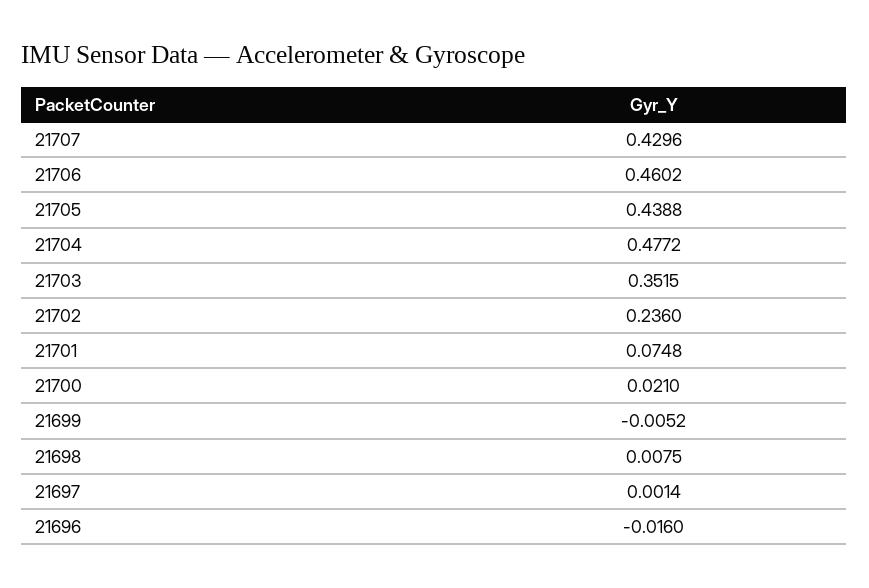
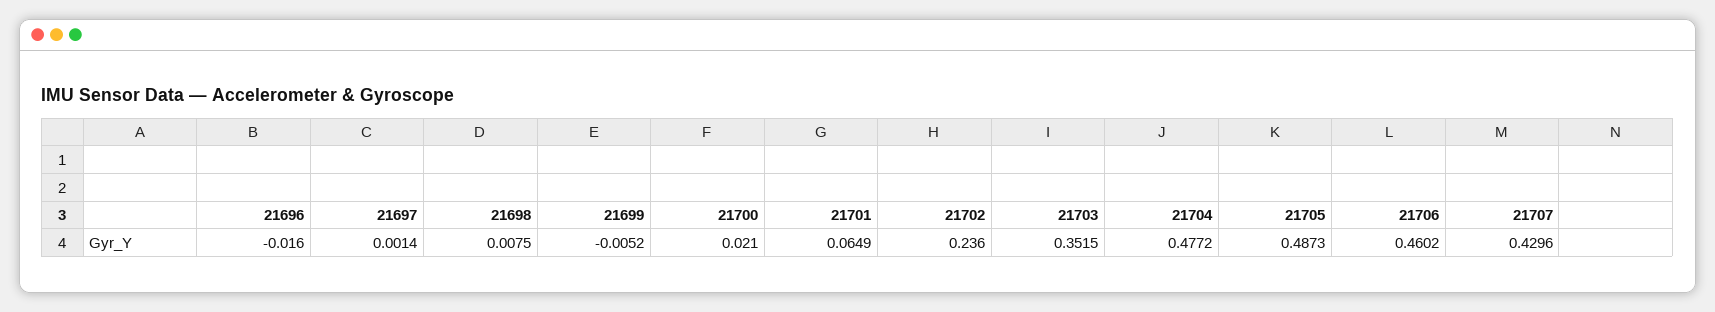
  {
    "21707": 0.4296,
    "21706": 0.4602,
-   "21705": 0.4388,
+   "21705": 0.4873,
    "21704": 0.4772,
    "21703": 0.3515,
    "21702": 0.236,
-   "21701": 0.0748,
+   "21701": 0.0649,
    "21700": 0.021,
    "21699": -0.0052,
    "21698": 0.0075,
    "21697": 0.0014,
    "21696": -0.016
  }

